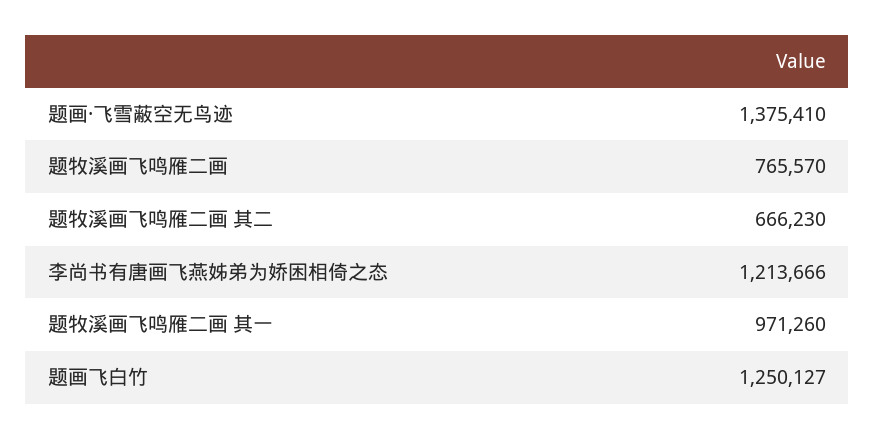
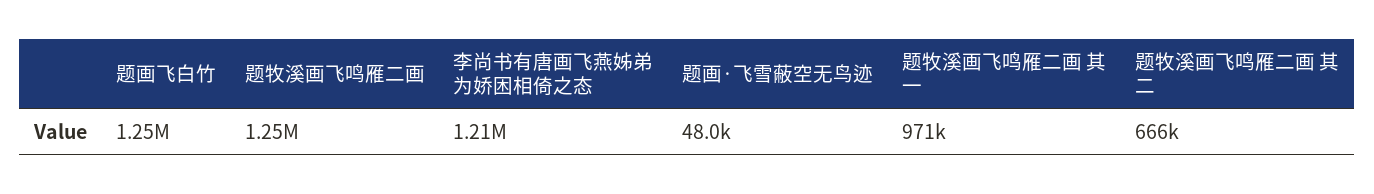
  {
-   "题画·飞雪蔽空无鸟迹": 1375410,
+   "题画·飞雪蔽空无鸟迹": 48000,
-   "题牧溪画飞鸣雁二画": 765570,
+   "题牧溪画飞鸣雁二画": 1250000,
    "题牧溪画飞鸣雁二画 其二": 666230,
    "李尚书有唐画飞燕姊弟为娇困相倚之态": 1213666,
    "题牧溪画飞鸣雁二画 其一": 971260,
    "题画飞白竹": 1250127
  }

